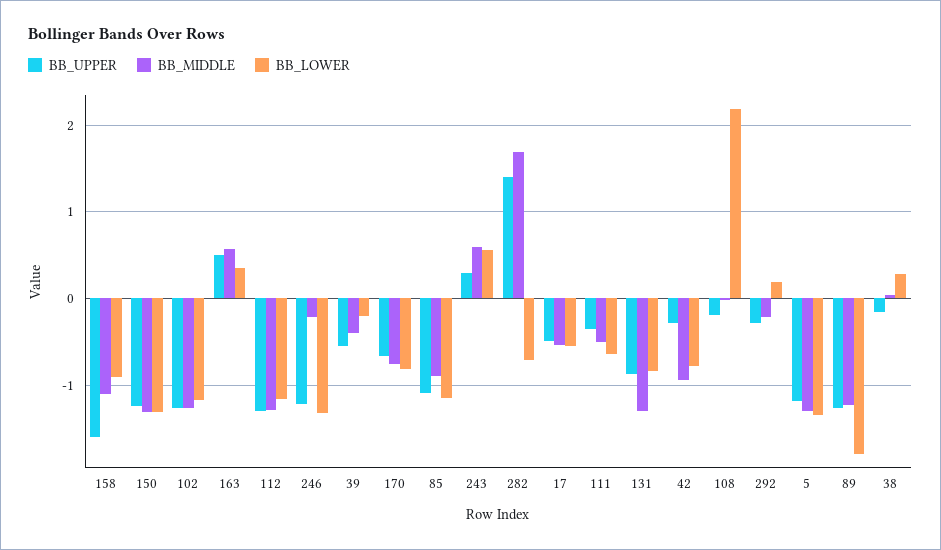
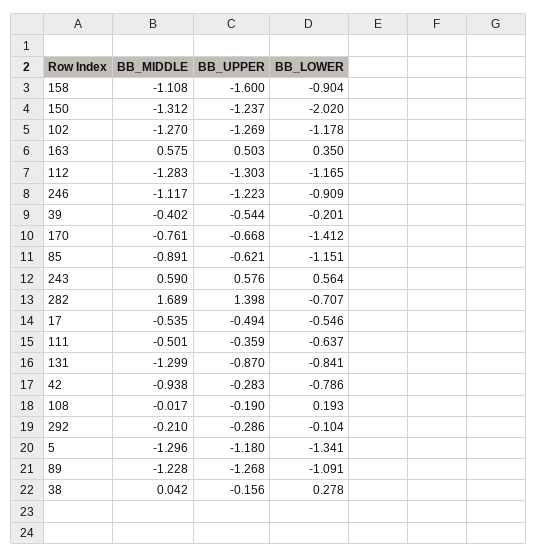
  {
    "BB_UPPER": {
      "158": -1.6,
      "150": -1.237,
      "102": -1.269,
      "163": 0.503,
      "112": -1.303,
      "246": -1.223,
      "39": -0.544,
      "170": -0.668,
-     "85": -1.1,
+     "85": -0.621,
-     "243": 0.3,
+     "243": 0.576,
      "282": 1.398,
      "17": -0.494,
      "111": -0.359,
      "131": -0.87,
      "42": -0.283,
      "108": -0.19,
      "292": -0.286,
      "5": -1.18,
      "89": -1.268,
      "38": -0.156
    },
    "BB_MIDDLE": {
      "158": -1.108,
      "150": -1.312,
      "102": -1.27,
      "163": 0.575,
      "112": -1.283,
-     "246": -0.2,
+     "246": -1.117,
      "39": -0.402,
      "170": -0.761,
      "85": -0.891,
      "243": 0.59,
      "282": 1.689,
      "17": -0.535,
      "111": -0.501,
      "131": -1.299,
      "42": -0.938,
      "108": -0.017,
      "292": -0.21,
      "5": -1.296,
      "89": -1.228,
      "38": 0.042
    },
    "BB_LOWER": {
      "158": -0.904,
-     "150": -1.3,
+     "150": -2.02,
      "102": -1.178,
      "163": 0.35,
      "112": -1.165,
-     "246": -1.3,
+     "246": -0.909,
      "39": -0.201,
-     "170": -0.8,
+     "170": -1.412,
      "85": -1.151,
      "243": 0.564,
      "282": -0.707,
      "17": -0.546,
      "111": -0.637,
      "131": -0.841,
      "42": -0.786,
-     "108": 2.2,
+     "108": 0.193,
-     "292": 0.2,
+     "292": -0.104,
      "5": -1.341,
-     "89": -1.8,
+     "89": -1.091,
      "38": 0.278
    }
  }

